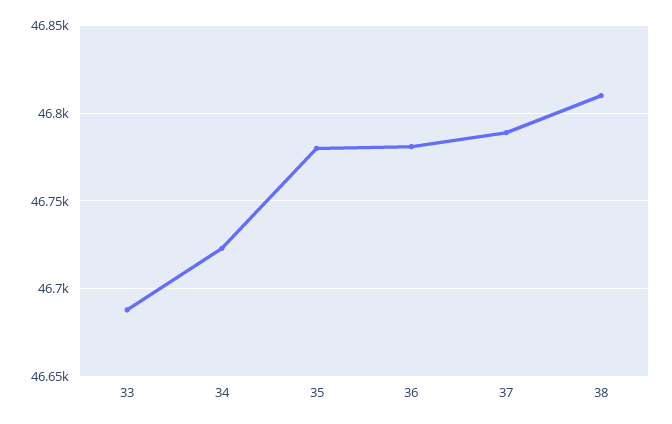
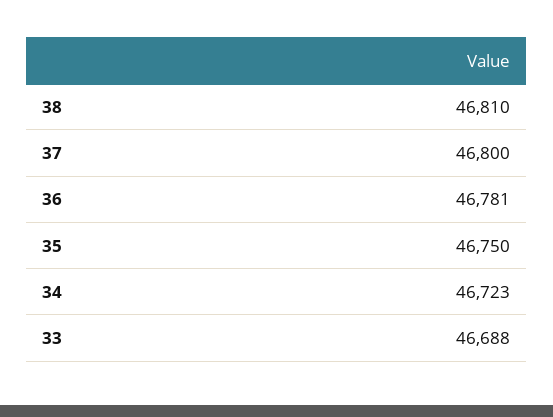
  {
    "33": 46688,
    "34": 46723,
-   "35": 46780,
+   "35": 46750,
    "36": 46781,
-   "37": 46790,
+   "37": 46800,
    "38": 46810
  }

